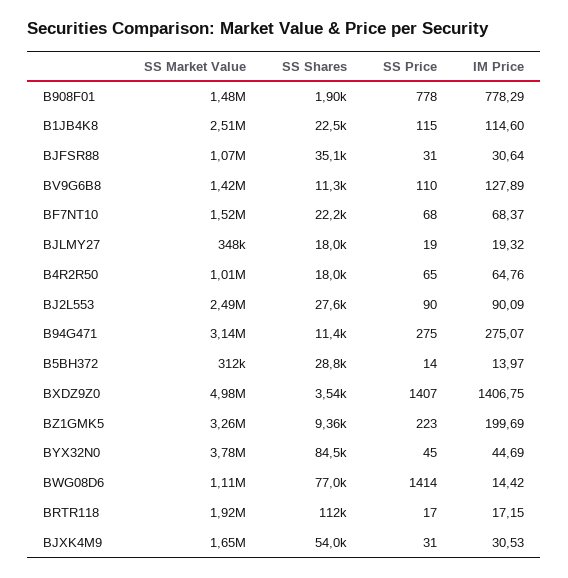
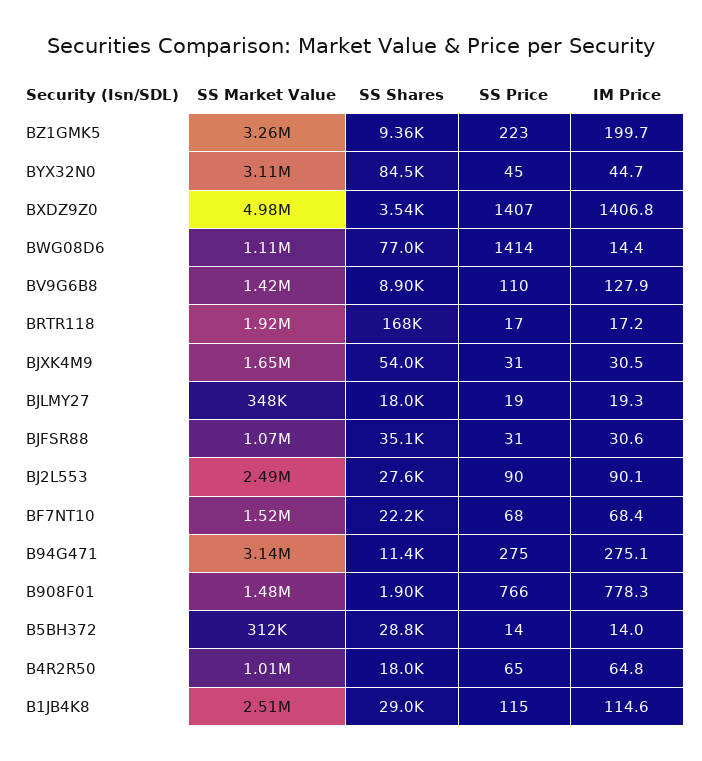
  {
    "SS Market Value": {
      "B908F01": 1480000,
      "B1JB4K8": 2510000,
      "BJFSR88": 1070000,
      "BV9G6B8": 1420000,
      "BF7NT10": 1520000,
      "BJLMY27": 348000,
      "B4R2R50": 1010000,
      "BJ2L553": 2490000,
      "B94G471": 3140000,
      "B5BH372": 312000,
      "BXDZ9Z0": 4980000,
      "BZ1GMK5": 3260000,
-     "BYX32N0": 3780000,
+     "BYX32N0": 3110000,
      "BWG08D6": 1110000,
      "BRTR118": 1920000,
      "BJXK4M9": 1650000
    },
    "SS Shares": {
      "B908F01": 1900,
-     "B1JB4K8": 22500,
+     "B1JB4K8": 29000,
      "BJFSR88": 35100,
-     "BV9G6B8": 11300,
+     "BV9G6B8": 8900,
      "BF7NT10": 22200,
      "BJLMY27": 18000,
      "B4R2R50": 18000,
      "BJ2L553": 27600,
      "B94G471": 11400,
      "B5BH372": 28800,
      "BXDZ9Z0": 3540,
      "BZ1GMK5": 9360,
      "BYX32N0": 84500,
      "BWG08D6": 77000,
-     "BRTR118": 112000,
+     "BRTR118": 168000,
      "BJXK4M9": 54000
    },
    "SS Price": {
-     "B908F01": 778,
+     "B908F01": 766,
      "B1JB4K8": 115,
      "BJFSR88": 31,
      "BV9G6B8": 110,
      "BF7NT10": 68,
      "BJLMY27": 19,
      "B4R2R50": 65,
      "BJ2L553": 90,
      "B94G471": 275,
      "B5BH372": 14,
      "BXDZ9Z0": 1407,
      "BZ1GMK5": 223,
      "BYX32N0": 45,
      "BWG08D6": 1414,
      "BRTR118": 17,
      "BJXK4M9": 31
    },
    "IM Price": {
      "B908F01": 778.29,
      "B1JB4K8": 114.6,
      "BJFSR88": 30.64,
      "BV9G6B8": 127.89,
      "BF7NT10": 68.37,
      "BJLMY27": 19.32,
      "B4R2R50": 64.76,
      "BJ2L553": 90.09,
      "B94G471": 275.07,
      "B5BH372": 13.97,
      "BXDZ9Z0": 1406.75,
      "BZ1GMK5": 199.69,
      "BYX32N0": 44.69,
      "BWG08D6": 14.42,
      "BRTR118": 17.15,
      "BJXK4M9": 30.53
    }
  }

